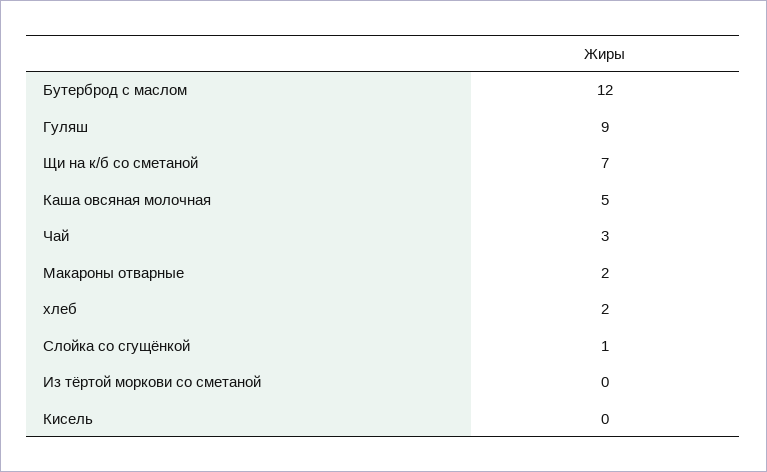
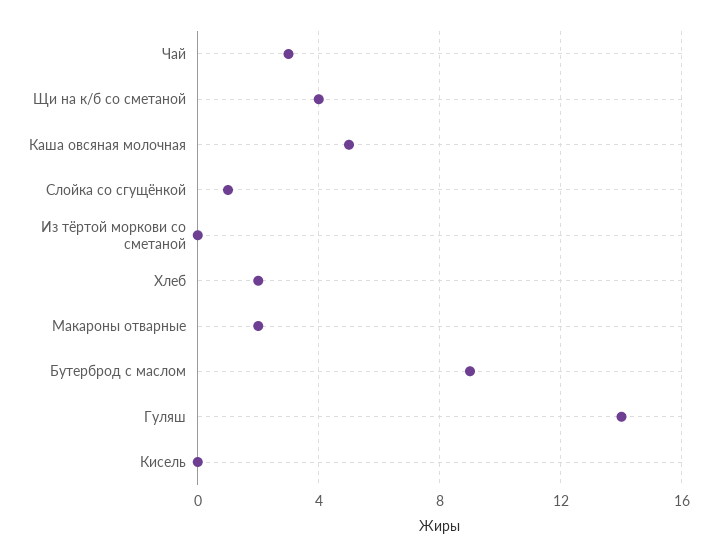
  {
-   "Бутерброд с маслом": 12,
+   "Бутерброд с маслом": 9,
-   "Гуляш": 9,
+   "Гуляш": 14,
-   "Щи на к/б со сметаной": 7,
+   "Щи на к/б со сметаной": 4,
    "Каша овсяная молочная": 5,
    "Чай": 3,
    "Макароны отварные": 2,
    "хлеб": 2,
    "Слойка со сгущёнкой": 1,
    "Из тёртой моркови со сметаной": 0,
    "Кисель": 0
  }

